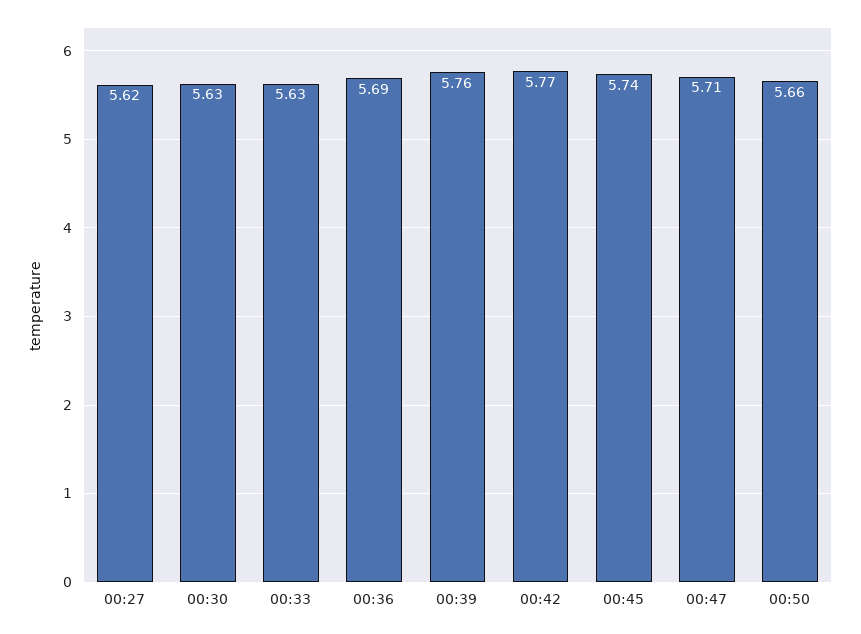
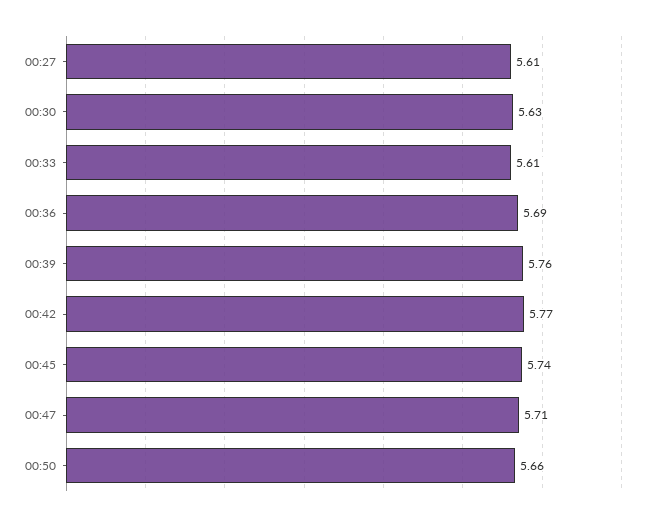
  {
-   "00:27": 5.62,
+   "00:27": 5.61,
    "00:30": 5.63,
-   "00:33": 5.63,
+   "00:33": 5.61,
    "00:36": 5.69,
    "00:39": 5.76,
    "00:42": 5.77,
    "00:45": 5.74,
    "00:47": 5.71,
    "00:50": 5.66
  }

